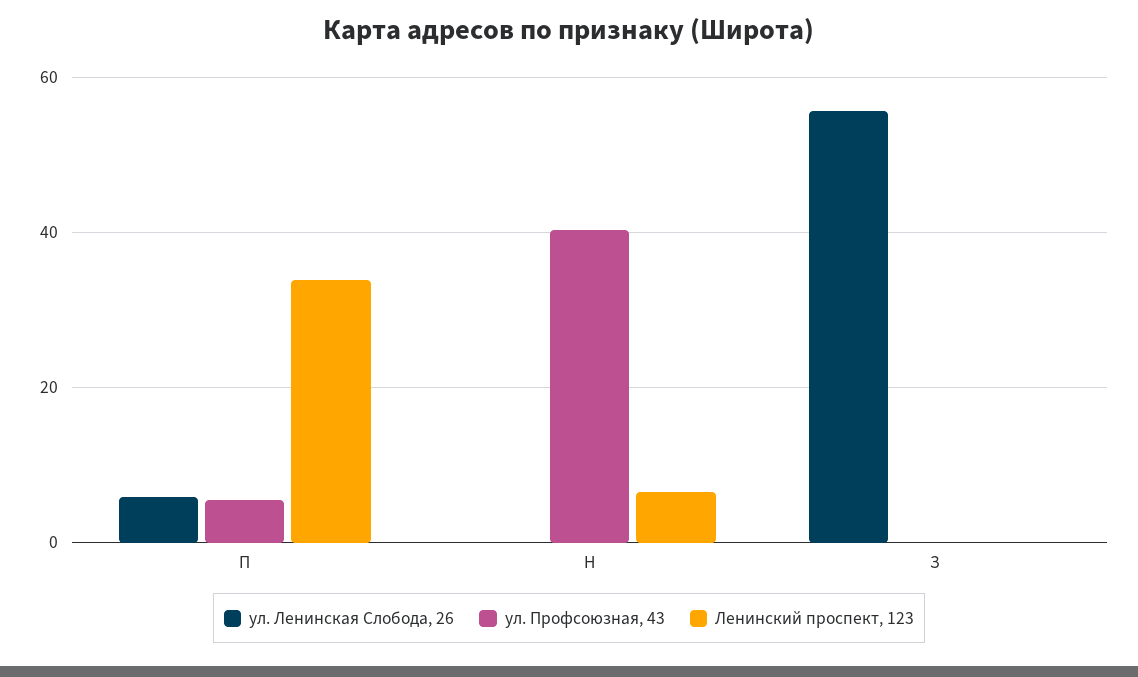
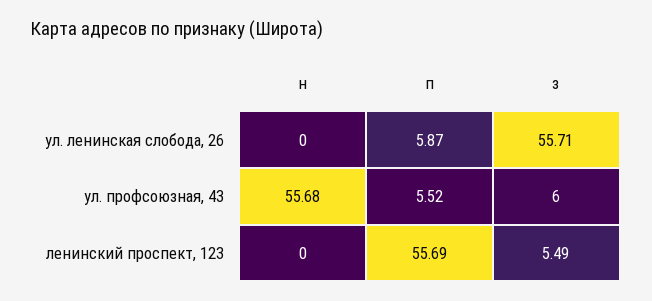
  {
    "ул. Ленинская Слобода, 26": {
      "П": 5.87,
      "Н": 0,
      "З": 55.71
    },
    "ул. Профсоюзная, 43": {
      "П": 5.52,
-     "Н": 40,
+     "Н": 55.68,
-     "З": 0
+     "З": 6
    },
    "Ленинский проспект, 123": {
-     "П": 34,
+     "П": 55.69,
-     "Н": 6,
+     "Н": 0,
-     "З": 0
+     "З": 5.49
    }
  }

